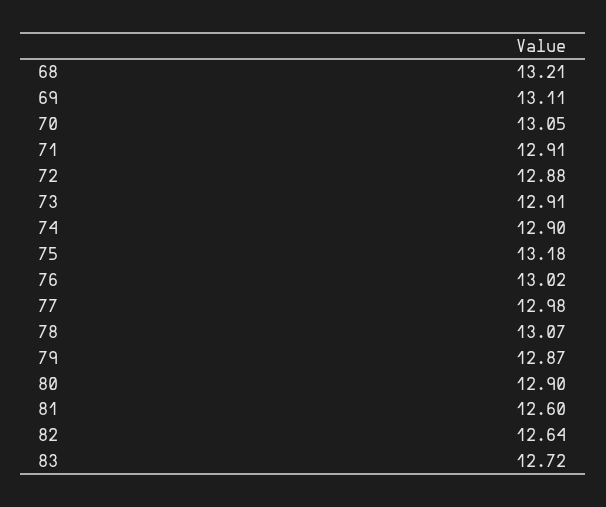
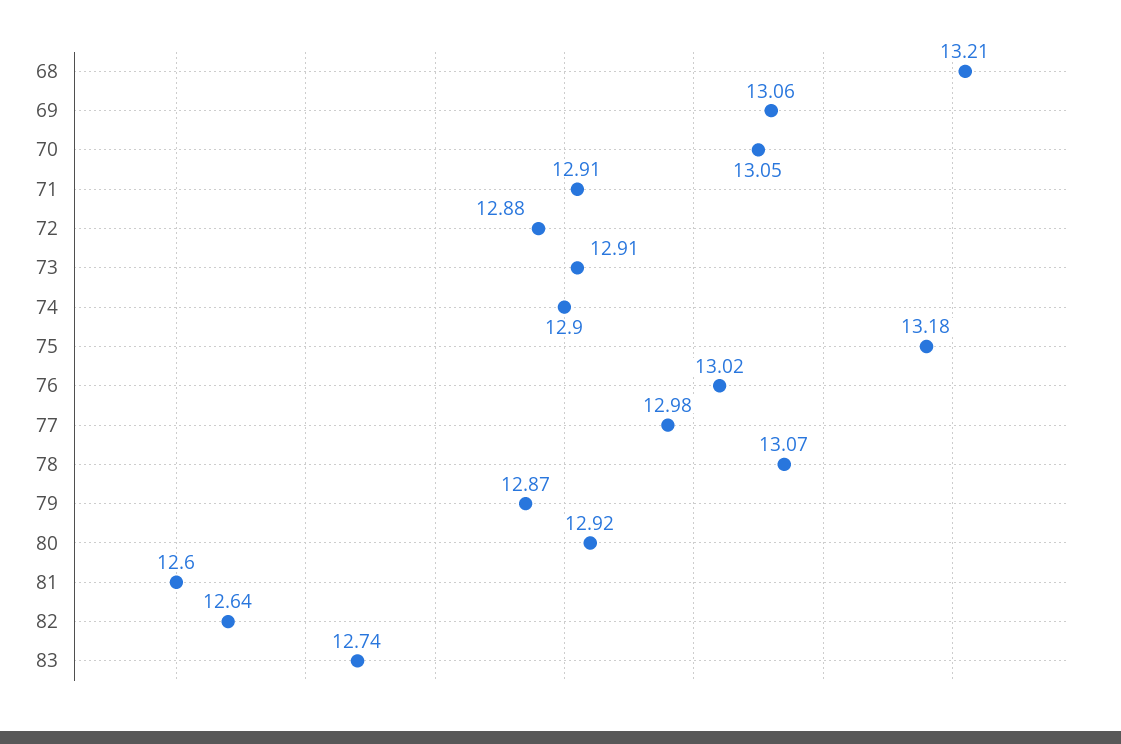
  {
    "68": 13.21,
-   "69": 13.11,
+   "69": 13.06,
    "70": 13.05,
    "71": 12.91,
    "72": 12.88,
    "73": 12.91,
    "74": 12.9,
    "75": 13.18,
    "76": 13.02,
    "77": 12.98,
    "78": 13.07,
    "79": 12.87,
-   "80": 12.9,
+   "80": 12.92,
    "81": 12.6,
    "82": 12.64,
-   "83": 12.72
+   "83": 12.74
  }

